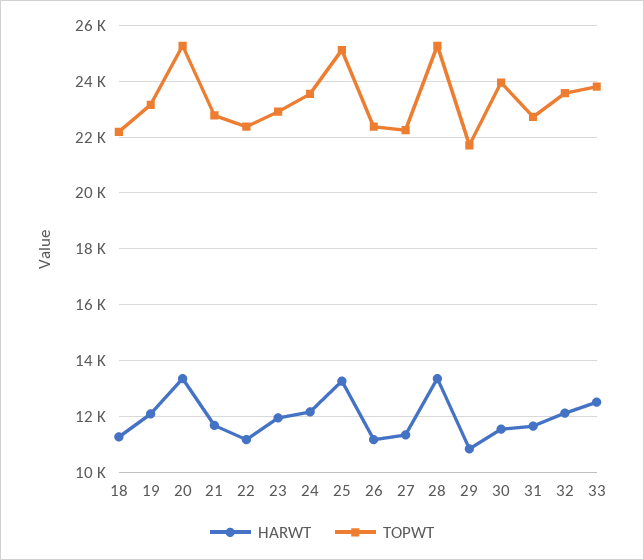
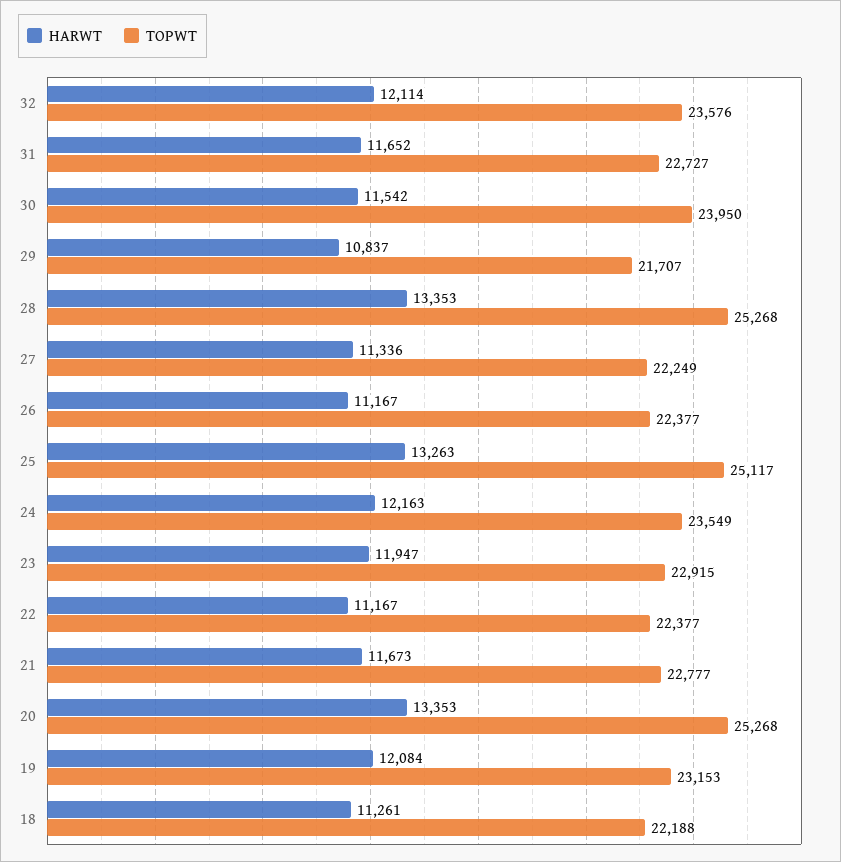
  {
    "HARWT": {
      "18": 11261,
      "19": 12084,
      "20": 13353,
      "21": 11673,
      "22": 11167,
      "23": 11947,
      "24": 12163,
      "25": 13263,
      "26": 11167,
      "27": 11336,
      "28": 13353,
      "29": 10837,
      "30": 11542,
      "31": 11652,
-     "32": 12114,
+     "32": 12114
-     "33": 12500
    },
    "TOPWT": {
      "18": 22188,
      "19": 23153,
      "20": 25268,
      "21": 22777,
      "22": 22377,
      "23": 22915,
      "24": 23549,
      "25": 25117,
      "26": 22377,
      "27": 22249,
      "28": 25268,
      "29": 21707,
      "30": 23950,
      "31": 22727,
-     "32": 23576,
+     "32": 23576
-     "33": 23750
    }
  }

